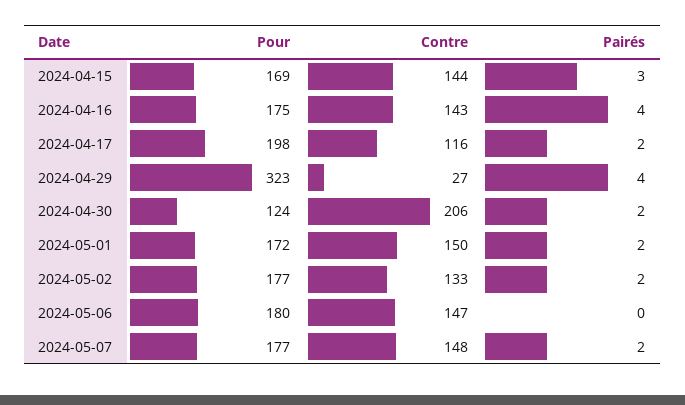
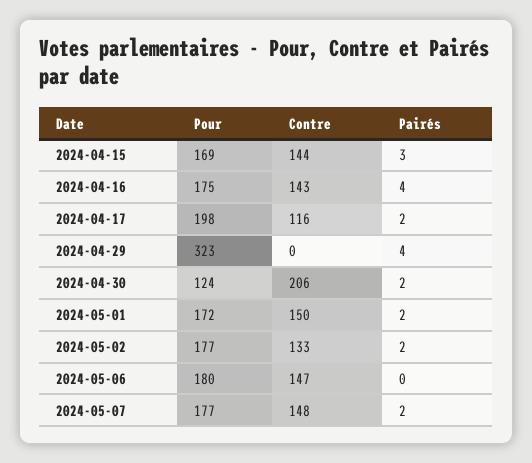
  {
    "Pour": {
      "2024-04-15": 169,
      "2024-04-16": 175,
      "2024-04-17": 198,
      "2024-04-29": 323,
      "2024-04-30": 124,
      "2024-05-01": 172,
      "2024-05-02": 177,
      "2024-05-06": 180,
      "2024-05-07": 177
    },
    "Contre": {
      "2024-04-15": 144,
      "2024-04-16": 143,
      "2024-04-17": 116,
-     "2024-04-29": 27,
+     "2024-04-29": 0,
      "2024-04-30": 206,
      "2024-05-01": 150,
      "2024-05-02": 133,
      "2024-05-06": 147,
      "2024-05-07": 148
    },
    "Pairés": {
      "2024-04-15": 3,
      "2024-04-16": 4,
      "2024-04-17": 2,
      "2024-04-29": 4,
      "2024-04-30": 2,
      "2024-05-01": 2,
      "2024-05-02": 2,
      "2024-05-06": 0,
      "2024-05-07": 2
    }
  }

